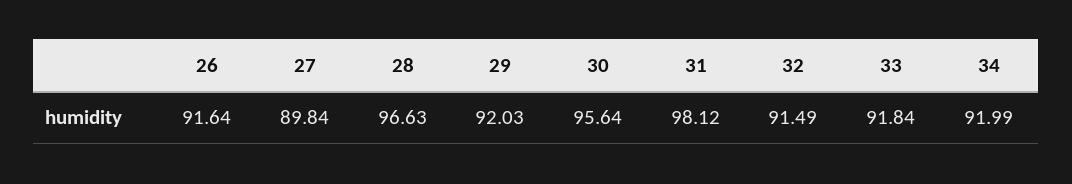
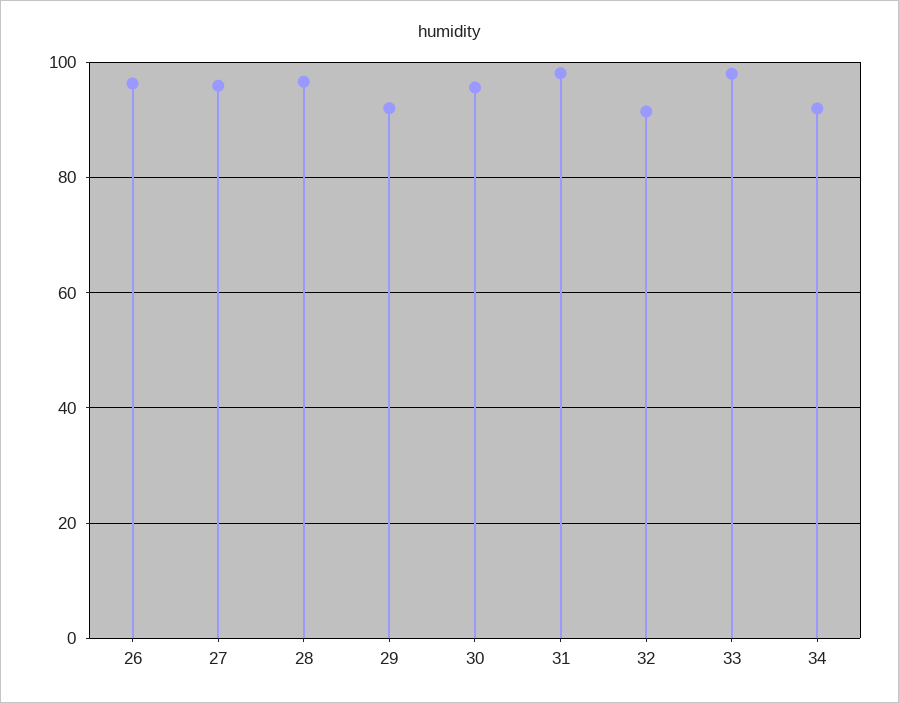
  {
-   "26": 91.64,
+   "26": 96,
-   "27": 89.84,
+   "27": 96,
    "28": 96.63,
    "29": 92.03,
    "30": 95.64,
    "31": 98.12,
    "32": 91.49,
-   "33": 91.84,
+   "33": 98,
    "34": 91.99
  }

